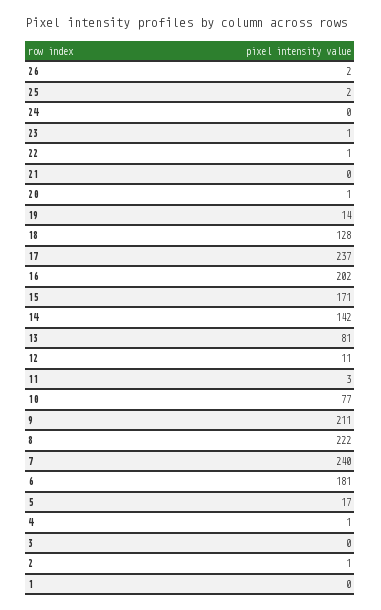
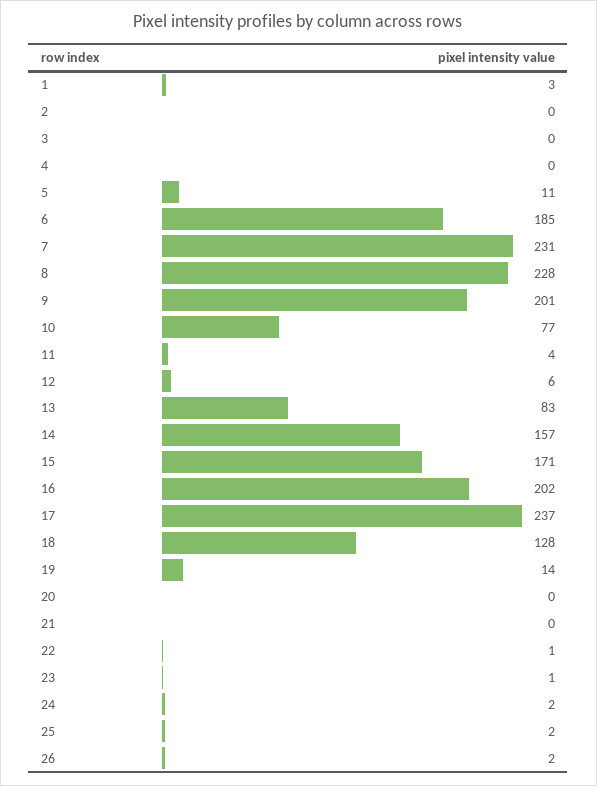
  {
    "26": 2,
    "25": 2,
-   "24": 0,
+   "24": 2,
    "23": 1,
    "22": 1,
    "21": 0,
-   "20": 1,
+   "20": 0,
    "19": 14,
    "18": 128,
    "17": 237,
    "16": 202,
    "15": 171,
-   "14": 142,
+   "14": 157,
-   "13": 81,
+   "13": 83,
-   "12": 11,
+   "12": 6,
-   "11": 3,
+   "11": 4,
    "10": 77,
-   "9": 211,
+   "9": 201,
-   "8": 222,
+   "8": 228,
-   "7": 240,
+   "7": 231,
-   "6": 181,
+   "6": 185,
-   "5": 17,
+   "5": 11,
-   "4": 1,
+   "4": 0,
    "3": 0,
-   "2": 1,
+   "2": 0,
-   "1": 0
+   "1": 3
  }

